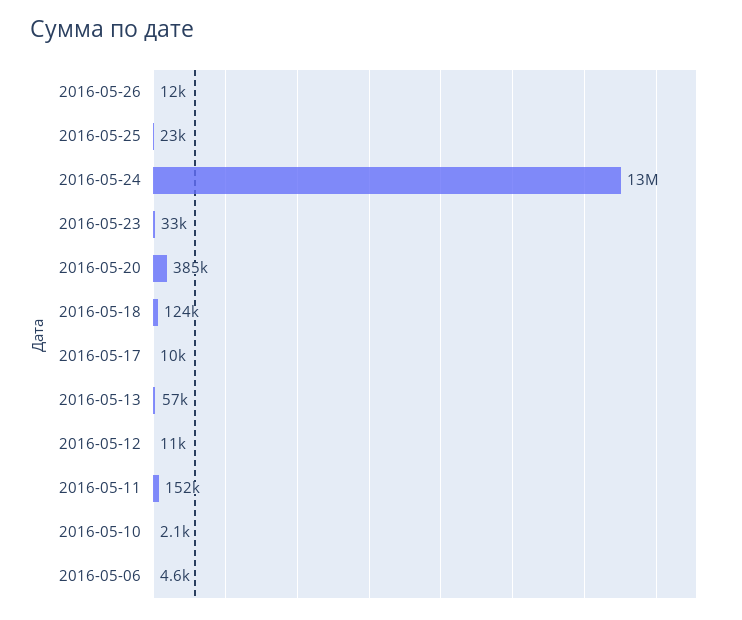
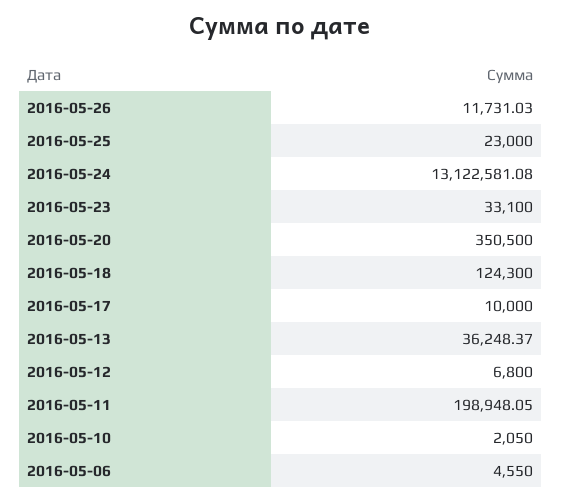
  {
    "2016-05-26": 11731.03,
    "2016-05-25": 23000,
    "2016-05-24": 13122581.08,
    "2016-05-23": 33100,
-   "2016-05-20": 385000,
+   "2016-05-20": 350500,
    "2016-05-18": 124300,
    "2016-05-17": 10000,
-   "2016-05-13": 57000,
+   "2016-05-13": 36248.37,
-   "2016-05-12": 11000,
+   "2016-05-12": 6800,
-   "2016-05-11": 152000,
+   "2016-05-11": 198948.05,
    "2016-05-10": 2050,
    "2016-05-06": 4550
  }

